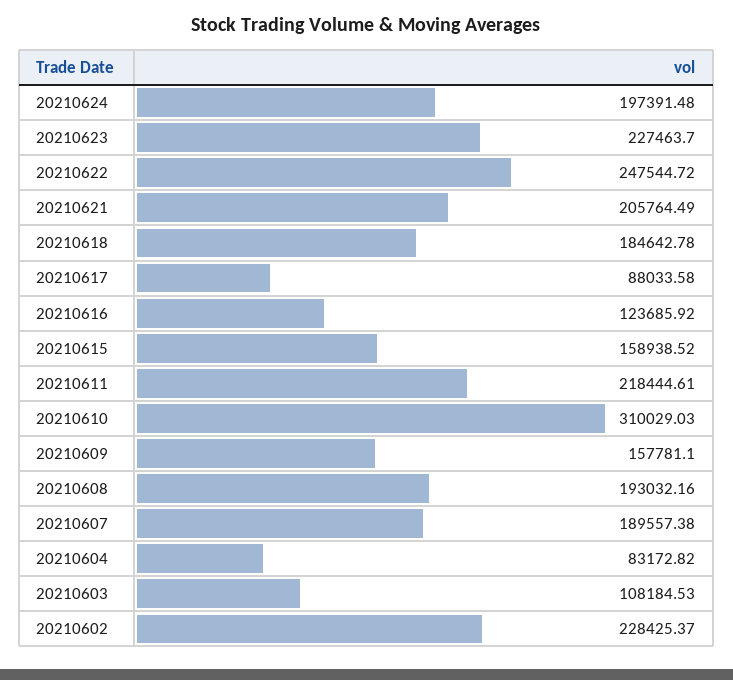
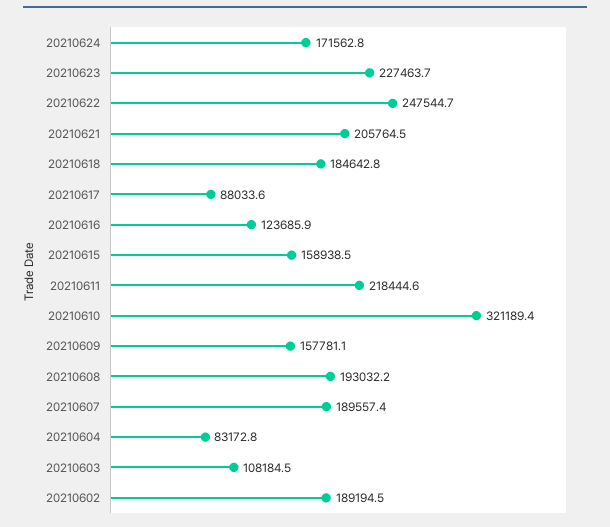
  {
-   "20210624": 197391.48,
+   "20210624": 171562.8,
    "20210623": 227463.7,
    "20210622": 247544.72,
    "20210621": 205764.49,
    "20210618": 184642.78,
    "20210617": 88033.58,
    "20210616": 123685.92,
    "20210615": 158938.52,
    "20210611": 218444.61,
-   "20210610": 310029.03,
+   "20210610": 321189.4,
    "20210609": 157781.1,
    "20210608": 193032.16,
    "20210607": 189557.38,
    "20210604": 83172.82,
    "20210603": 108184.53,
-   "20210602": 228425.37
+   "20210602": 189194.5
  }

